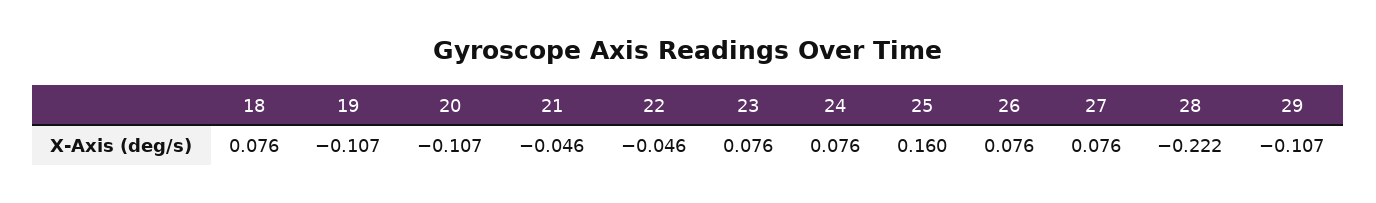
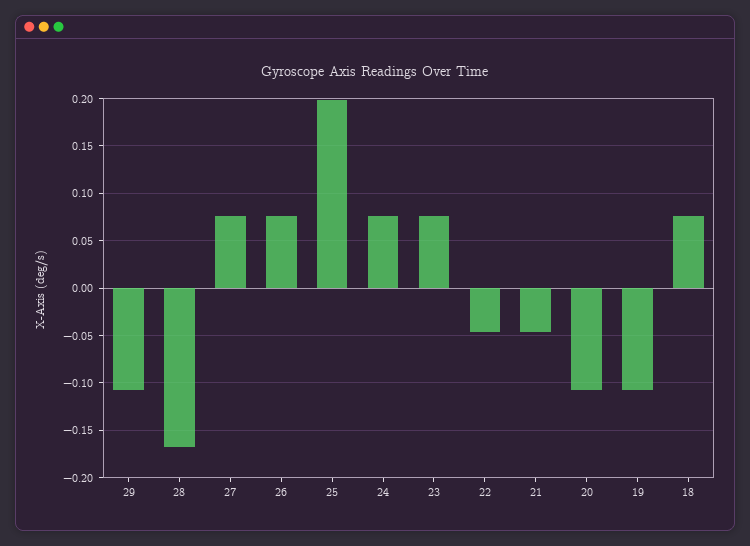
  {
    "18": 0.076,
    "19": -0.107,
    "20": -0.107,
    "21": -0.046,
    "22": -0.046,
    "23": 0.076,
    "24": 0.076,
-   "25": 0.16,
+   "25": 0.2,
    "26": 0.076,
    "27": 0.076,
-   "28": -0.222,
+   "28": -0.17,
    "29": -0.107
  }

